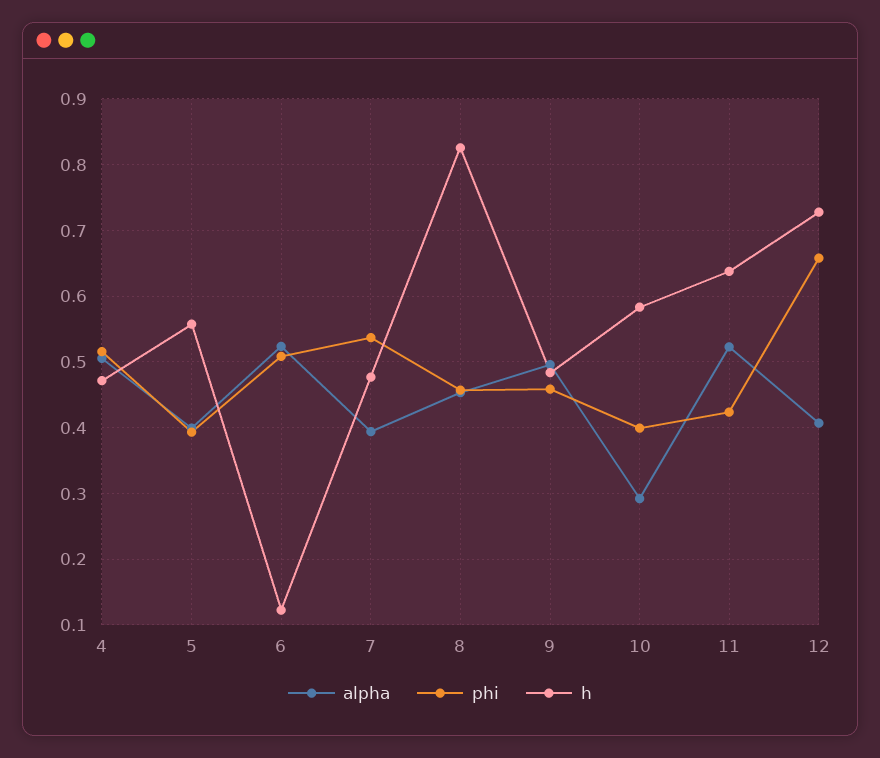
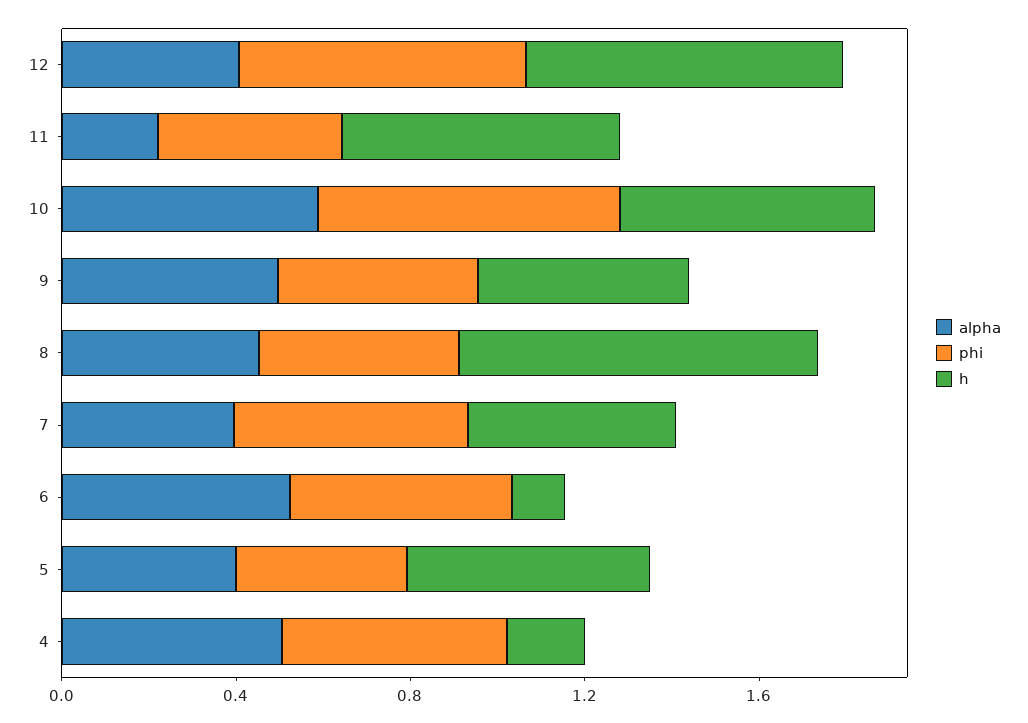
  {
    "alpha": {
      "4": 0.51,
      "5": 0.4,
      "6": 0.52,
      "7": 0.39,
      "8": 0.45,
      "9": 0.5,
-     "10": 0.29,
+     "10": 0.6,
-     "11": 0.52,
+     "11": 0.2,
      "12": 0.41
    },
    "phi": {
      "4": 0.52,
      "5": 0.39,
      "6": 0.51,
      "7": 0.54,
      "8": 0.46,
      "9": 0.46,
-     "10": 0.4,
+     "10": 0.7,
      "11": 0.42,
      "12": 0.66
    },
    "h": {
-     "4": 0.47,
+     "4": 0.2,
      "5": 0.56,
      "6": 0.12,
      "7": 0.48,
      "8": 0.83,
      "9": 0.48,
      "10": 0.58,
      "11": 0.64,
      "12": 0.73
    }
  }

